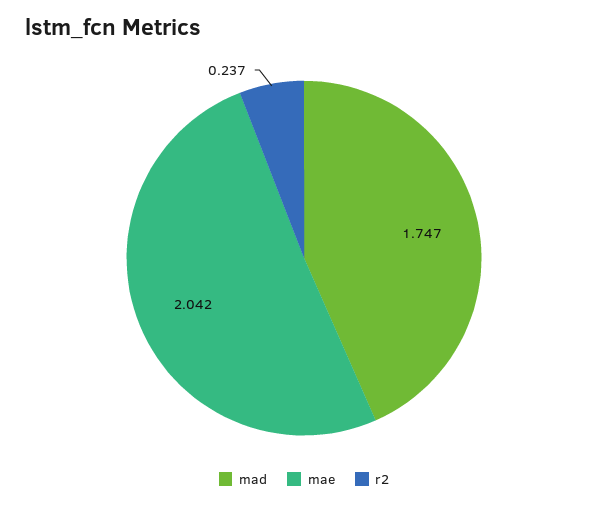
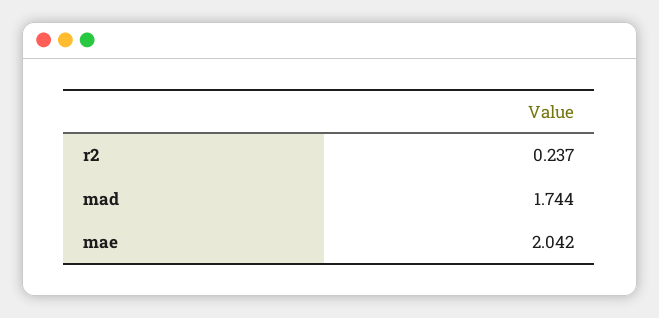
  {
-   "mad": 1.747,
+   "mad": 1.744,
    "mae": 2.042,
    "r2": 0.237
  }

